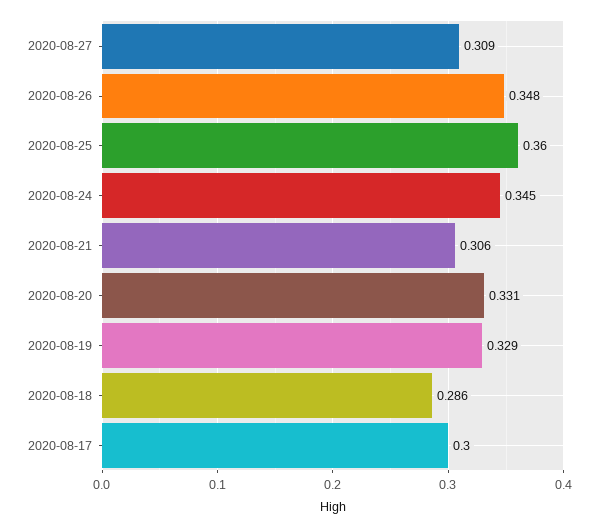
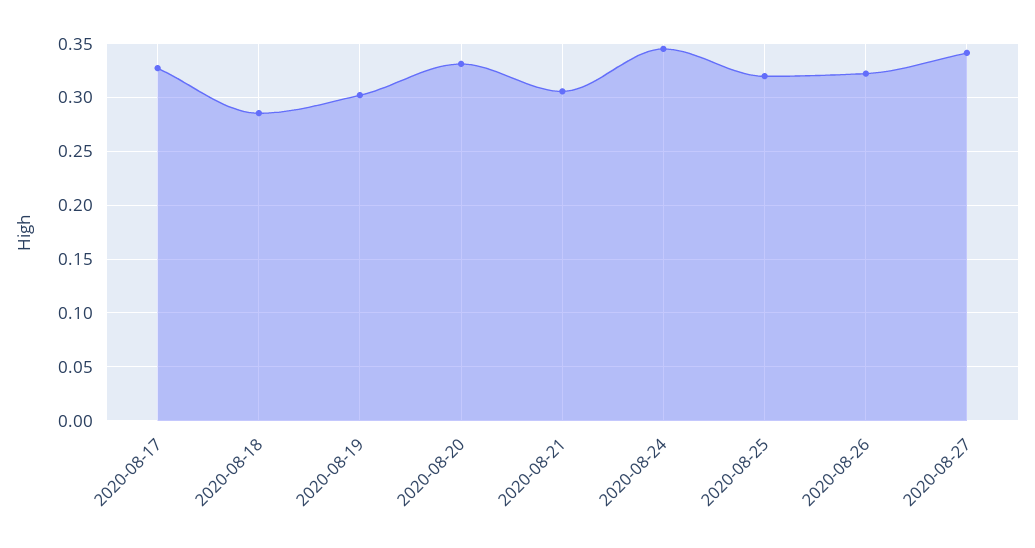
  {
-   "2020-08-27": 0.309,
+   "2020-08-27": 0.34,
-   "2020-08-26": 0.348,
+   "2020-08-26": 0.32,
-   "2020-08-25": 0.36,
+   "2020-08-25": 0.32,
    "2020-08-24": 0.345,
    "2020-08-21": 0.306,
    "2020-08-20": 0.331,
-   "2020-08-19": 0.329,
+   "2020-08-19": 0.3,
    "2020-08-18": 0.286,
-   "2020-08-17": 0.3
+   "2020-08-17": 0.33
  }

